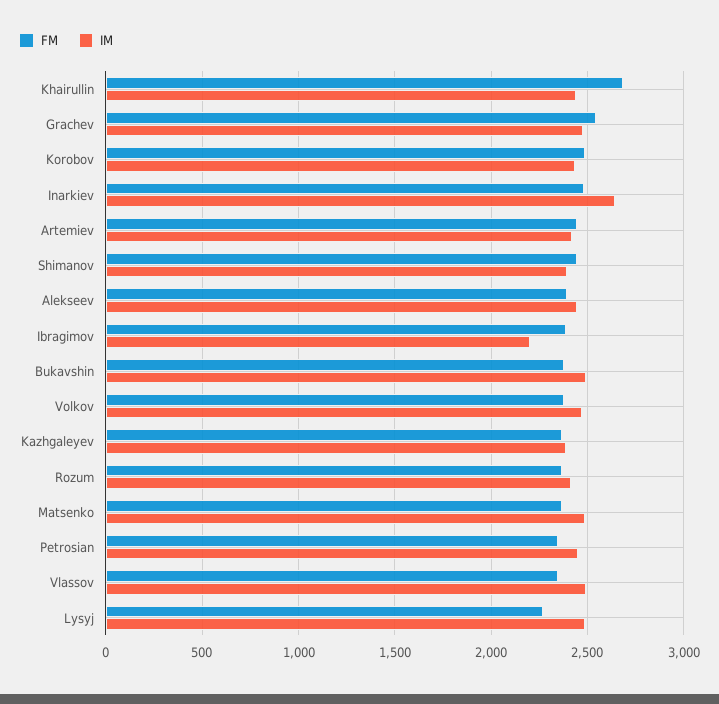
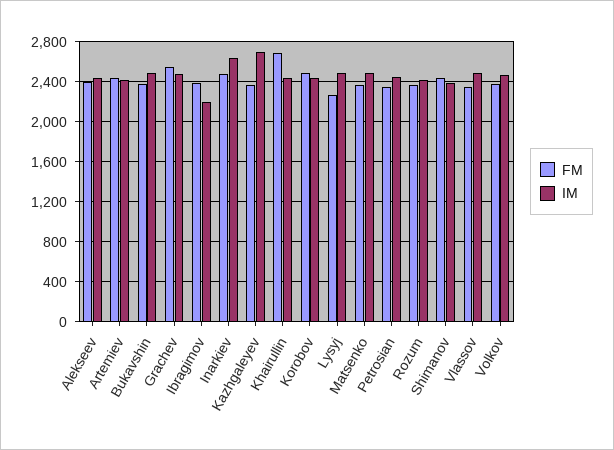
  {
    "FM": {
      "Khairullin": 2700,
      "Grachev": 2550,
      "Korobov": 2500,
      "Inarkiev": 2500,
      "Artemiev": 2450,
      "Shimanov": 2450,
      "Alekseev": 2400,
      "Ibragimov": 2400,
      "Bukavshin": 2400,
      "Volkov": 2400,
      "Kazhgaleyev": 2350,
      "Rozum": 2350,
      "Matsenko": 2350,
      "Petrosian": 2350,
      "Vlassov": 2350,
      "Lysyj": 2250
    },
    "IM": {
      "Khairullin": 2450,
      "Grachev": 2500,
      "Korobov": 2450,
      "Inarkiev": 2650,
      "Artemiev": 2400,
      "Shimanov": 2400,
      "Alekseev": 2450,
      "Ibragimov": 2200,
      "Bukavshin": 2500,
      "Volkov": 2450,
-     "Kazhgaleyev": 2400,
+     "Kazhgaleyev": 2700,
      "Rozum": 2400,
      "Matsenko": 2500,
      "Petrosian": 2450,
      "Vlassov": 2500,
      "Lysyj": 2500
    }
  }

